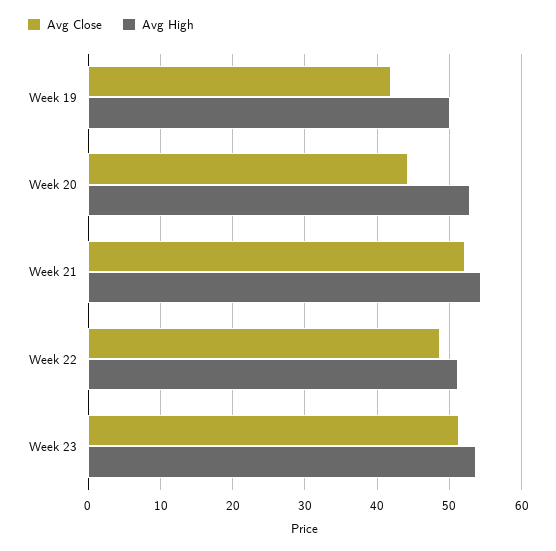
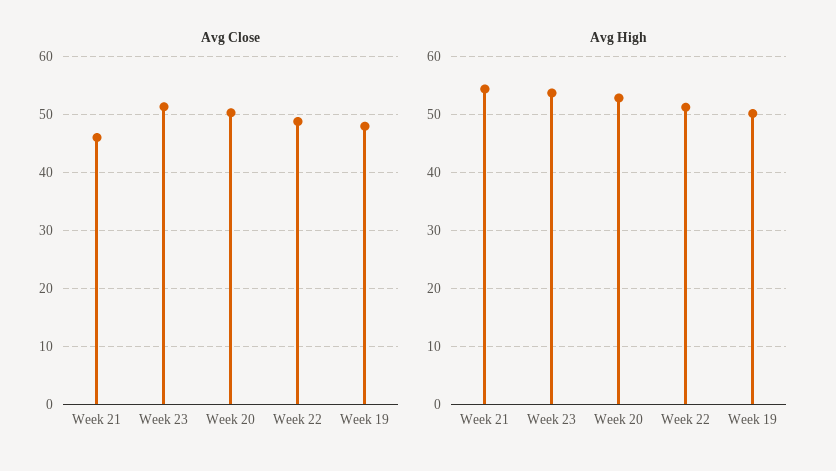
  {
    "Avg Close": {
-     "Week 19": 42,
+     "Week 19": 48,
-     "Week 20": 44,
+     "Week 20": 50,
-     "Week 21": 52,
+     "Week 21": 46,
      "Week 22": 49,
      "Week 23": 51
    },
    "Avg High": {
      "Week 19": 50,
      "Week 20": 53,
      "Week 21": 54,
      "Week 22": 51,
      "Week 23": 54
    }
  }

